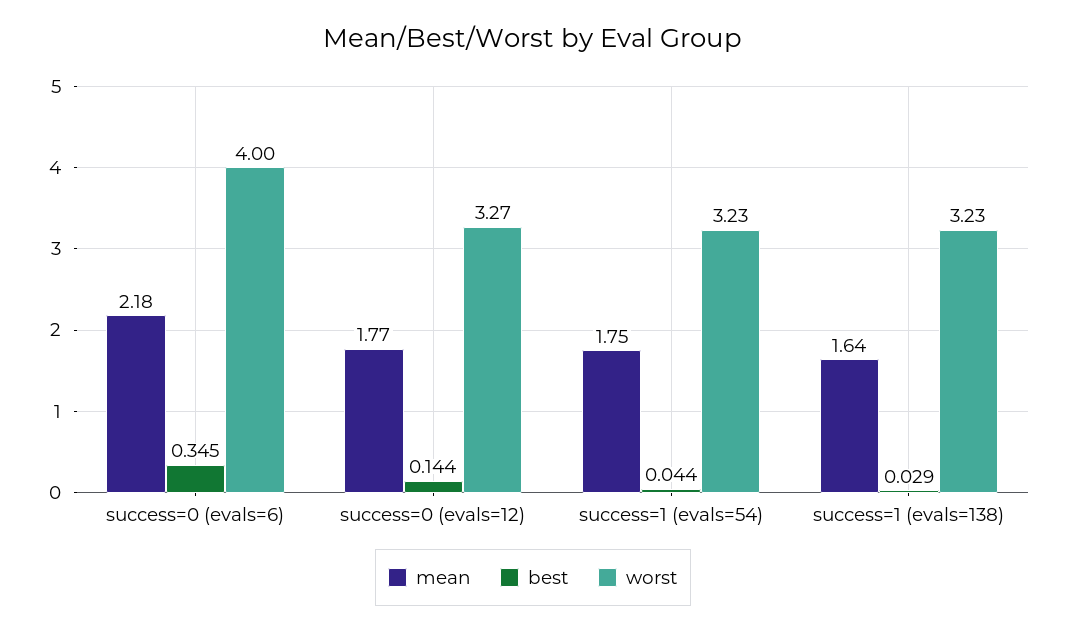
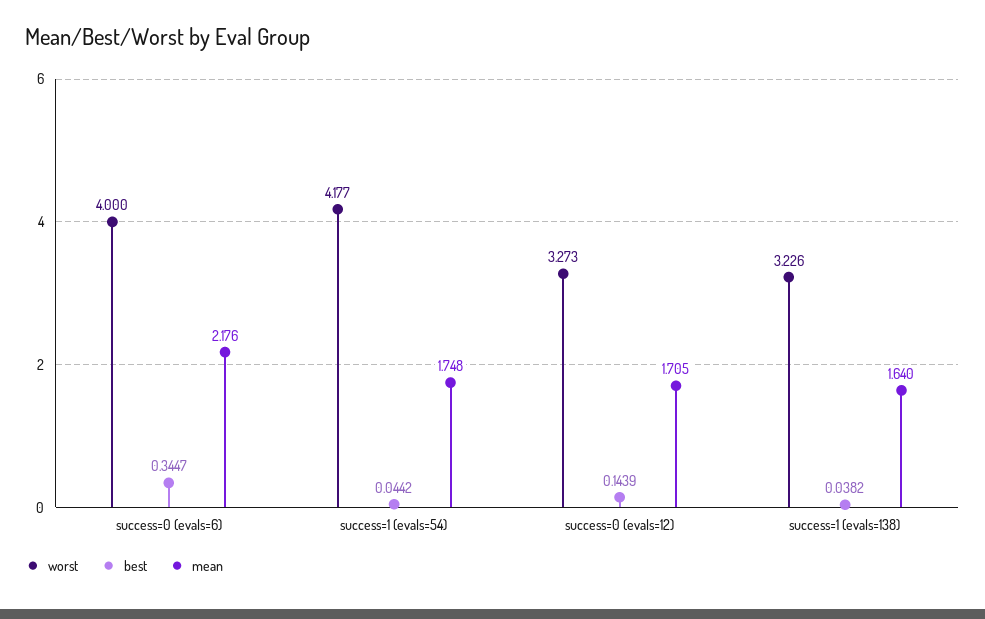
  {
    "mean": {
      "success=0 (evals=6)": 2.176,
-     "success=0 (evals=12)": 1.77,
+     "success=0 (evals=12)": 1.705,
      "success=1 (evals=54)": 1.748,
      "success=1 (evals=138)": 1.64
    },
    "best": {
      "success=0 (evals=6)": 0.3447,
      "success=0 (evals=12)": 0.1439,
      "success=1 (evals=54)": 0.0442,
-     "success=1 (evals=138)": 0.029
+     "success=1 (evals=138)": 0.0382
    },
    "worst": {
      "success=0 (evals=6)": 4,
      "success=0 (evals=12)": 3.273,
-     "success=1 (evals=54)": 3.23,
+     "success=1 (evals=54)": 4.177,
      "success=1 (evals=138)": 3.226
    }
  }

